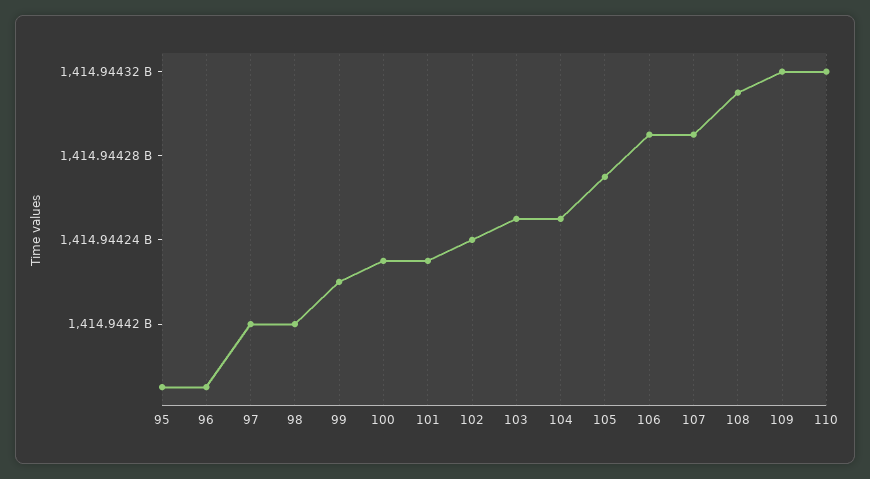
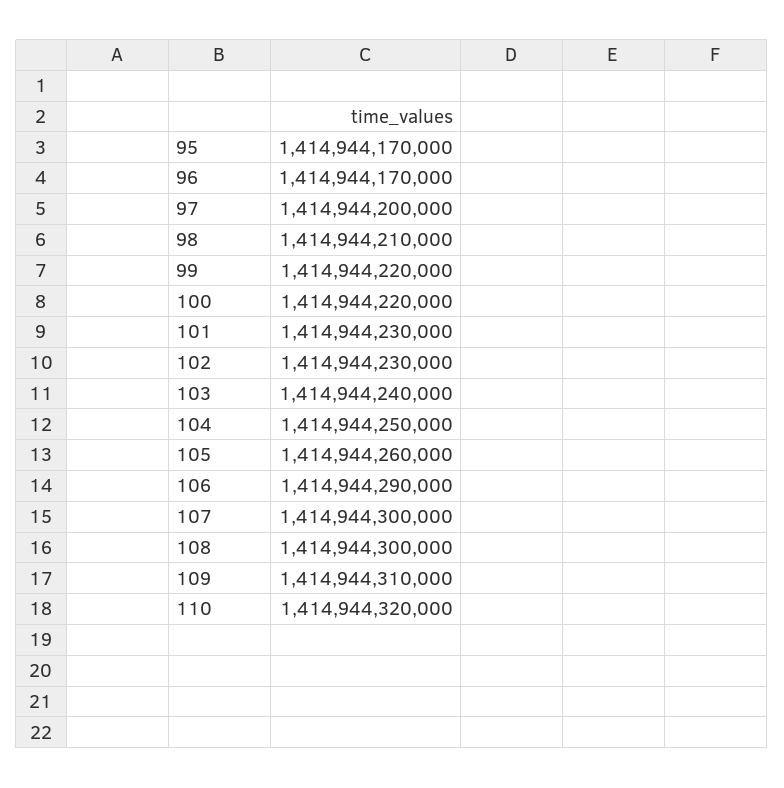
  {
    "95": 1414944170000,
    "96": 1414944170000,
    "97": 1414944200000,
-   "98": 1414944200000,
+   "98": 1414944210000,
    "99": 1414944220000,
-   "100": 1414944230000,
+   "100": 1414944220000,
    "101": 1414944230000,
-   "102": 1414944240000,
+   "102": 1414944230000,
-   "103": 1414944250000,
+   "103": 1414944240000,
    "104": 1414944250000,
-   "105": 1414944270000,
+   "105": 1414944260000,
    "106": 1414944290000,
-   "107": 1414944290000,
+   "107": 1414944300000,
-   "108": 1414944310000,
+   "108": 1414944300000,
-   "109": 1414944320000,
+   "109": 1414944310000,
    "110": 1414944320000
  }

